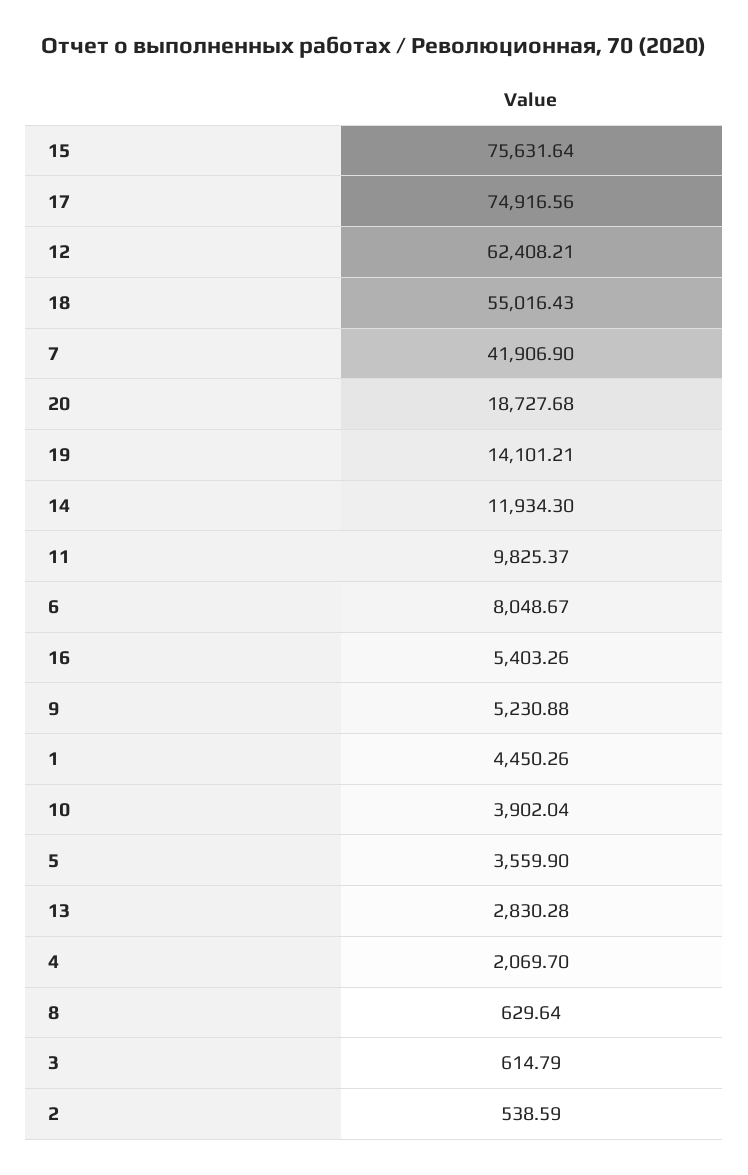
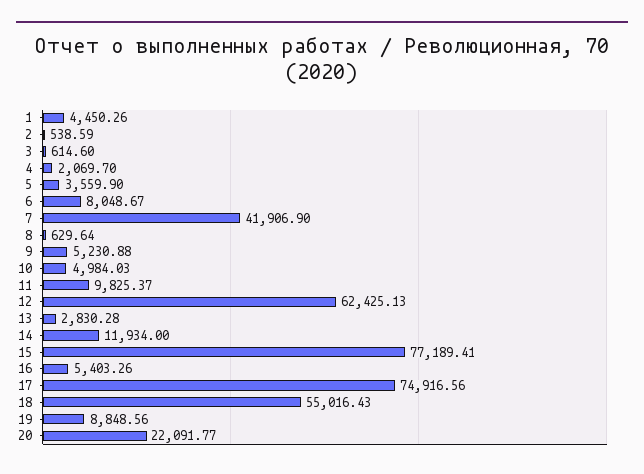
  {
-   "15": 75631.64,
+   "15": 77189.41,
    "17": 74916.56,
-   "12": 62408.21,
+   "12": 62425.13,
    "18": 55016.43,
    "7": 41906.9,
-   "20": 18727.68,
+   "20": 22091.77,
-   "19": 14101.21,
+   "19": 8848.56,
-   "14": 11934.3,
+   "14": 11934,
    "11": 9825.37,
    "6": 8048.67,
    "16": 5403.26,
    "9": 5230.88,
    "1": 4450.26,
-   "10": 3902.04,
+   "10": 4984.03,
    "5": 3559.9,
    "13": 2830.28,
    "4": 2069.7,
    "8": 629.64,
-   "3": 614.79,
+   "3": 614.6,
    "2": 538.59
  }

